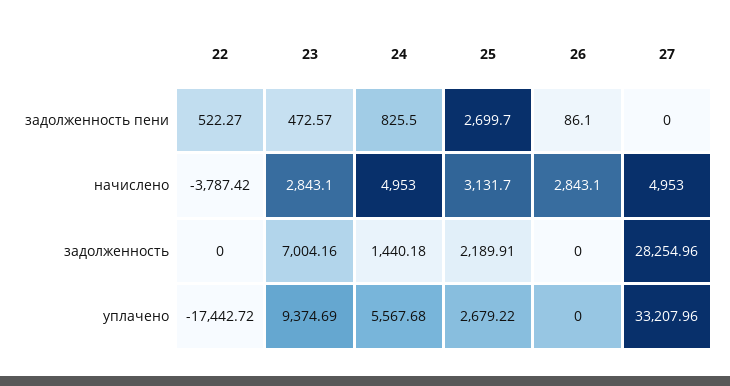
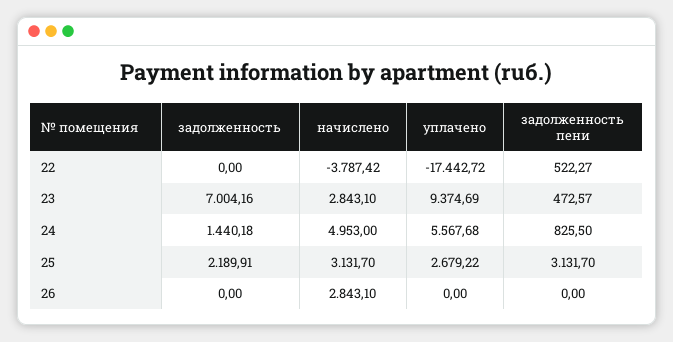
  {
    "22": {
      "задолженность пени": 522.27,
      "начислено": -3787.42,
      "задолженность": 0,
      "уплачено": -17442.72
    },
    "23": {
      "задолженность пени": 472.57,
      "начислено": 2843.1,
      "задолженность": 7004.16,
      "уплачено": 9374.69
    },
    "24": {
      "задолженность пени": 825.5,
      "начислено": 4953,
      "задолженность": 1440.18,
      "уплачено": 5567.68
    },
    "25": {
-     "задолженность пени": 2699.7,
+     "задолженность пени": 3131.7,
      "начислено": 3131.7,
      "задолженность": 2189.91,
      "уплачено": 2679.22
    },
    "26": {
-     "задолженность пени": 86.1,
+     "задолженность пени": 0,
      "начислено": 2843.1,
      "задолженность": 0,
      "уплачено": 0
-   },
+   }
-   "27": {
-     "задолженность пени": 0,
-     "начислено": 4953,
-     "задолженность": 28254.96,
-     "уплачено": 33207.96
-   }
  }

